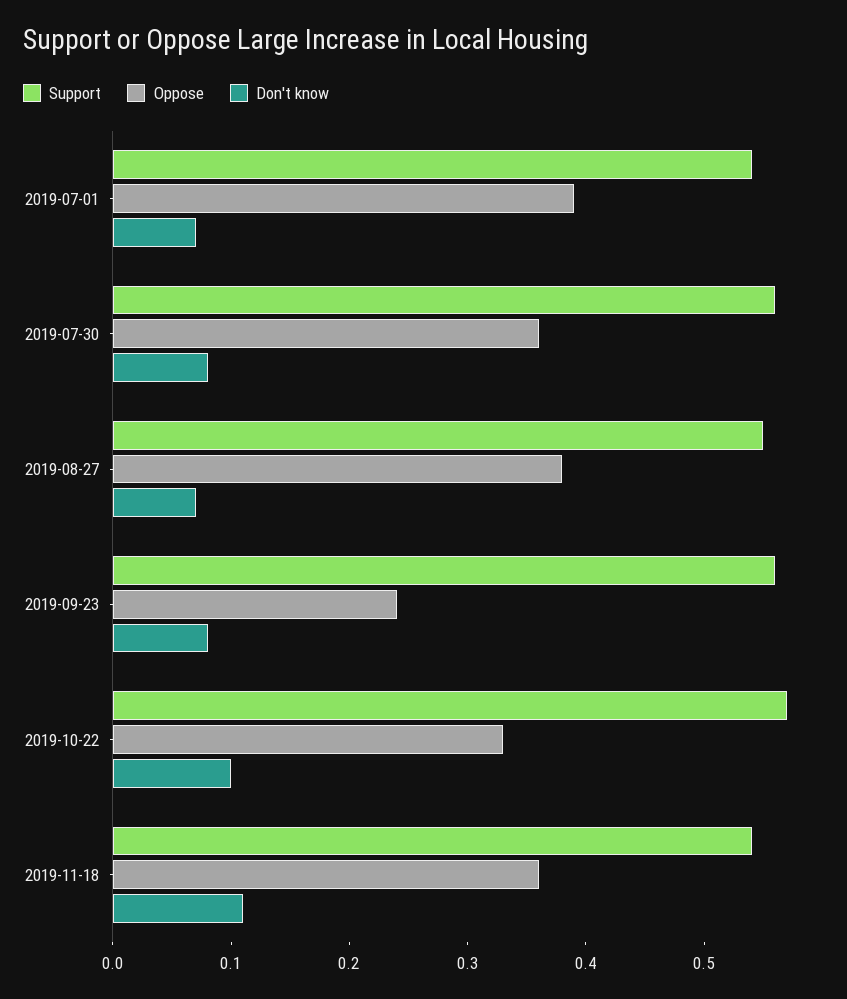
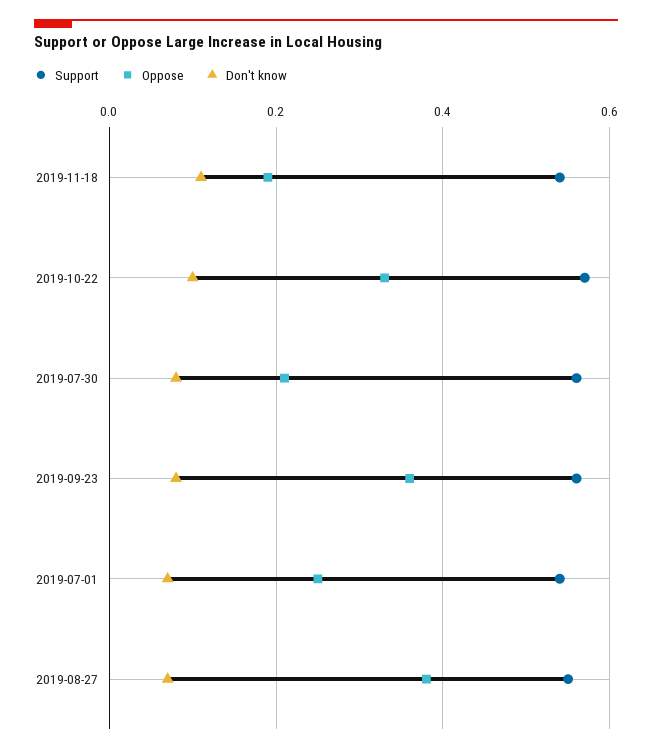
  {
    "Support": {
      "2019-07-01": 0.54,
      "2019-07-30": 0.56,
      "2019-08-27": 0.55,
      "2019-09-23": 0.56,
      "2019-10-22": 0.57,
      "2019-11-18": 0.54
    },
    "Oppose": {
-     "2019-07-01": 0.39,
+     "2019-07-01": 0.25,
-     "2019-07-30": 0.36,
+     "2019-07-30": 0.2,
      "2019-08-27": 0.38,
-     "2019-09-23": 0.24,
+     "2019-09-23": 0.35,
      "2019-10-22": 0.33,
-     "2019-11-18": 0.36
+     "2019-11-18": 0.2
    },
    "Don't know": {
      "2019-07-01": 0.07,
      "2019-07-30": 0.08,
      "2019-08-27": 0.07,
      "2019-09-23": 0.08,
      "2019-10-22": 0.1,
      "2019-11-18": 0.11
    }
  }

